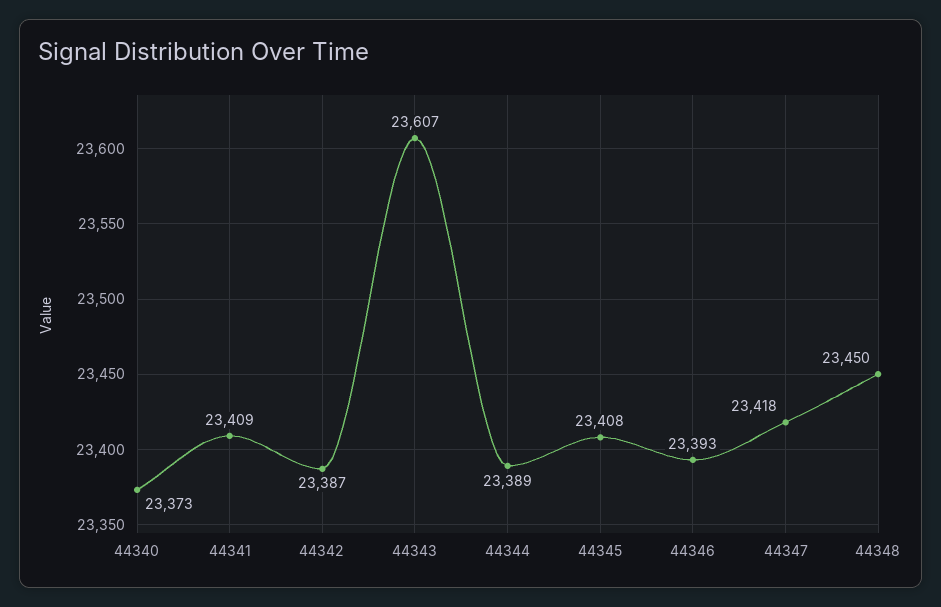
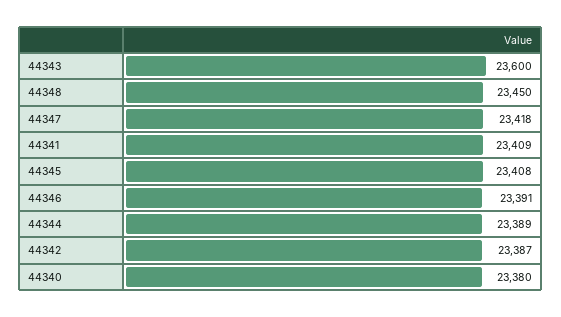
  {
-   "44340": 23373,
+   "44340": 23380,
    "44341": 23409,
    "44342": 23387,
-   "44343": 23607,
+   "44343": 23600,
    "44344": 23389,
    "44345": 23408,
-   "44346": 23393,
+   "44346": 23391,
    "44347": 23418,
    "44348": 23450
  }

